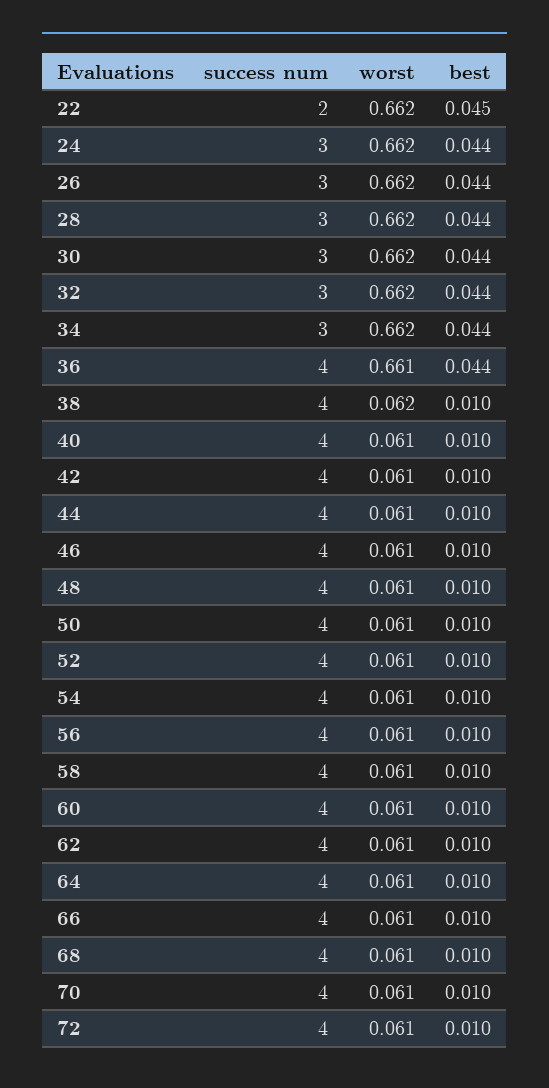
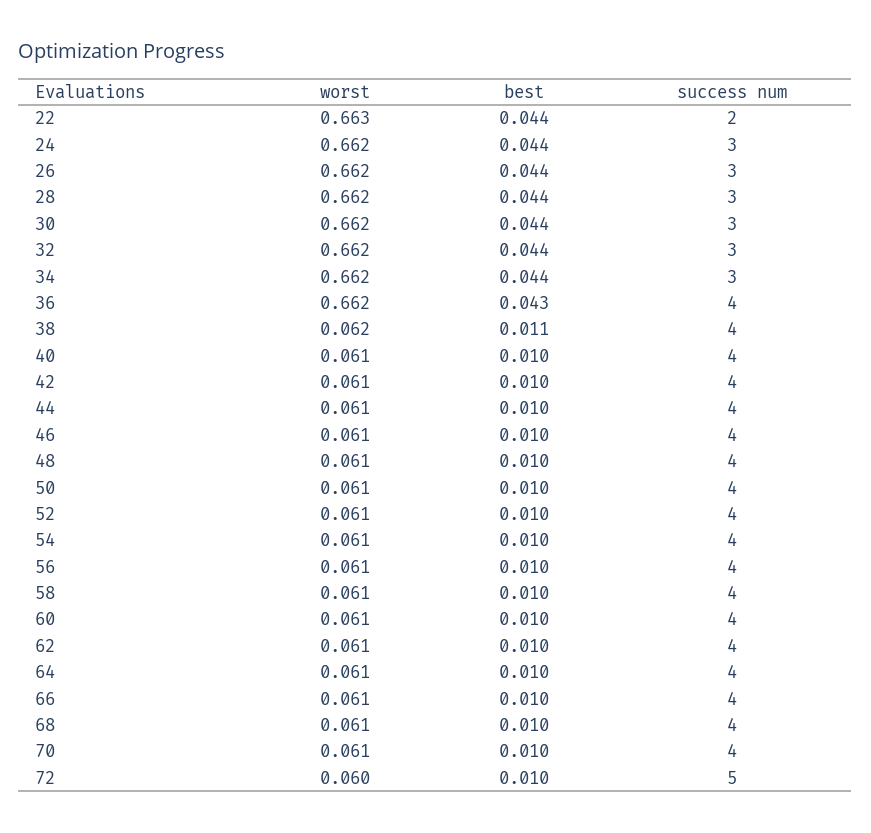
  {
    "success num": {
      "22": 2,
      "24": 3,
      "26": 3,
      "28": 3,
      "30": 3,
      "32": 3,
      "34": 3,
      "36": 4,
      "38": 4,
      "40": 4,
      "42": 4,
      "44": 4,
      "46": 4,
      "48": 4,
      "50": 4,
      "52": 4,
      "54": 4,
      "56": 4,
      "58": 4,
      "60": 4,
      "62": 4,
      "64": 4,
      "66": 4,
      "68": 4,
      "70": 4,
-     "72": 4
+     "72": 5
    },
    "worst": {
-     "22": 0.662,
+     "22": 0.663,
      "24": 0.662,
      "26": 0.662,
      "28": 0.662,
      "30": 0.662,
      "32": 0.662,
      "34": 0.662,
-     "36": 0.661,
+     "36": 0.662,
      "38": 0.062,
      "40": 0.061,
      "42": 0.061,
      "44": 0.061,
      "46": 0.061,
      "48": 0.061,
      "50": 0.061,
      "52": 0.061,
      "54": 0.061,
      "56": 0.061,
      "58": 0.061,
      "60": 0.061,
      "62": 0.061,
      "64": 0.061,
      "66": 0.061,
      "68": 0.061,
      "70": 0.061,
-     "72": 0.061
+     "72": 0.06
    },
    "best": {
-     "22": 0.045,
+     "22": 0.044,
      "24": 0.044,
      "26": 0.044,
      "28": 0.044,
      "30": 0.044,
      "32": 0.044,
      "34": 0.044,
-     "36": 0.044,
+     "36": 0.043,
-     "38": 0.01,
+     "38": 0.011,
      "40": 0.01,
      "42": 0.01,
      "44": 0.01,
      "46": 0.01,
      "48": 0.01,
      "50": 0.01,
      "52": 0.01,
      "54": 0.01,
      "56": 0.01,
      "58": 0.01,
      "60": 0.01,
      "62": 0.01,
      "64": 0.01,
      "66": 0.01,
      "68": 0.01,
      "70": 0.01,
      "72": 0.01
    }
  }

